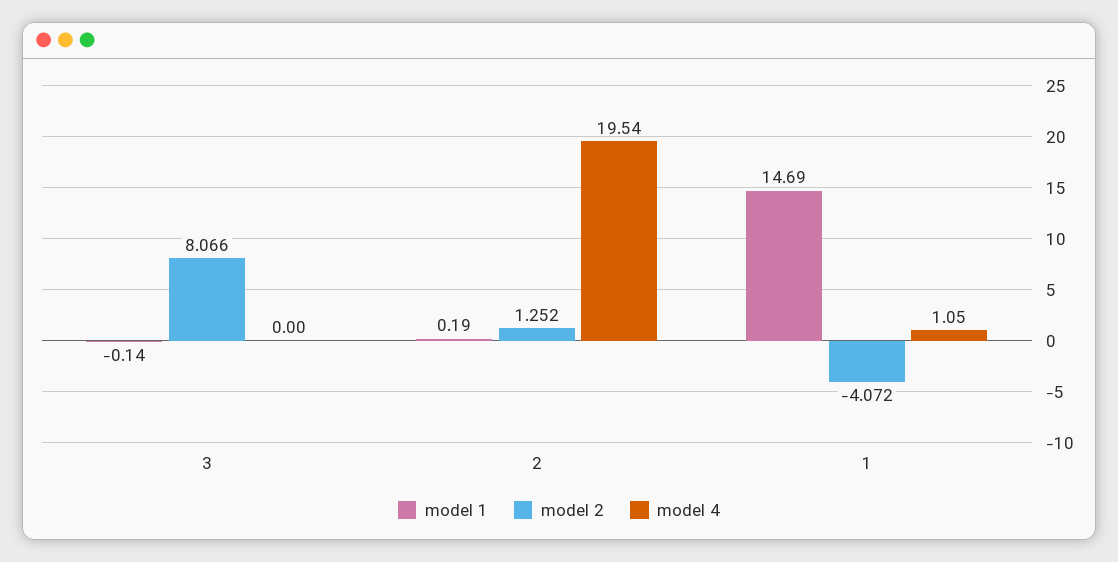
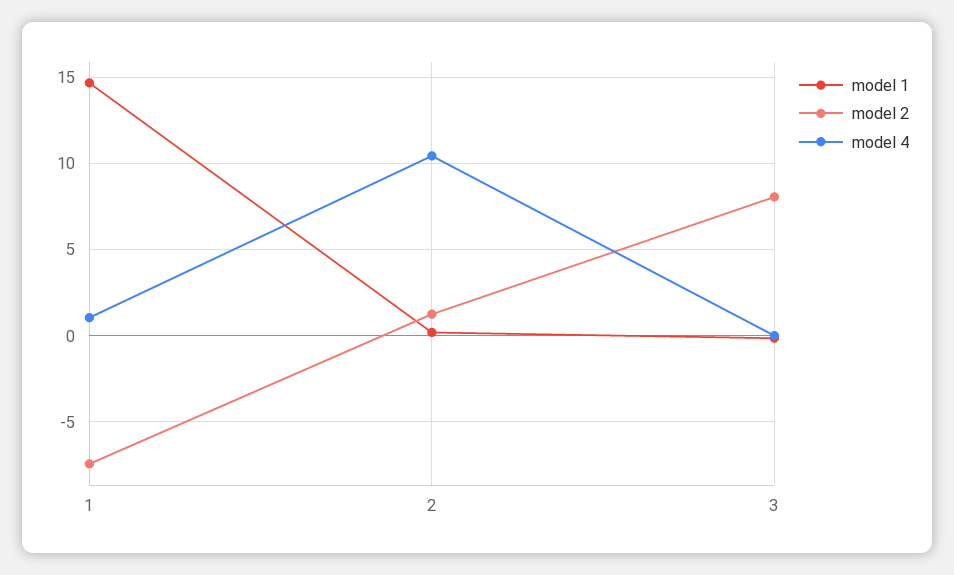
  {
    "model 1": {
      "3": -0.14,
      "2": 0.19,
      "1": 14.69
    },
    "model 2": {
      "3": 8.066,
      "2": 1.252,
-     "1": -4.072
+     "1": -7.5
    },
    "model 4": {
      "3": 0,
-     "2": 19.54,
+     "2": 10.5,
      "1": 1.05
    }
  }

